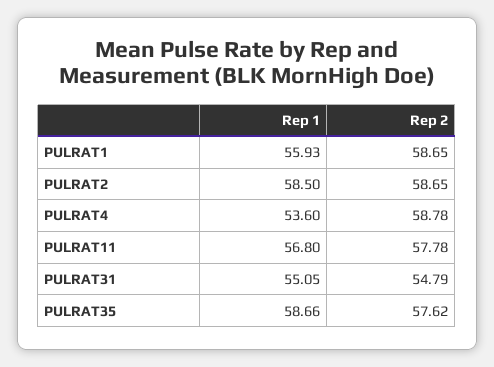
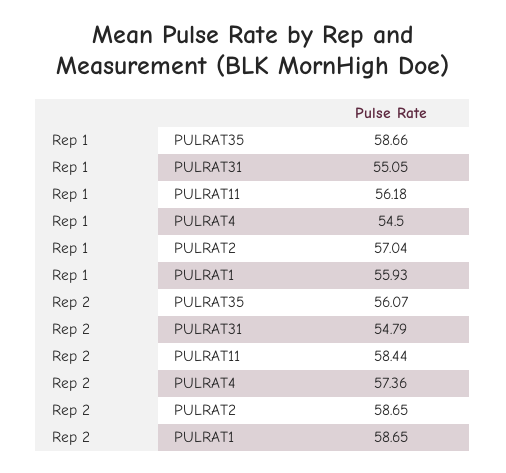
  {
    "Rep 1": {
      "PULRAT1": 55.93,
-     "PULRAT2": 58.5,
+     "PULRAT2": 57.04,
-     "PULRAT4": 53.6,
+     "PULRAT4": 54.5,
-     "PULRAT11": 56.8,
+     "PULRAT11": 56.18,
      "PULRAT31": 55.05,
      "PULRAT35": 58.66
    },
    "Rep 2": {
      "PULRAT1": 58.65,
      "PULRAT2": 58.65,
-     "PULRAT4": 58.78,
+     "PULRAT4": 57.36,
-     "PULRAT11": 57.78,
+     "PULRAT11": 58.44,
      "PULRAT31": 54.79,
-     "PULRAT35": 57.62
+     "PULRAT35": 56.07
    }
  }

